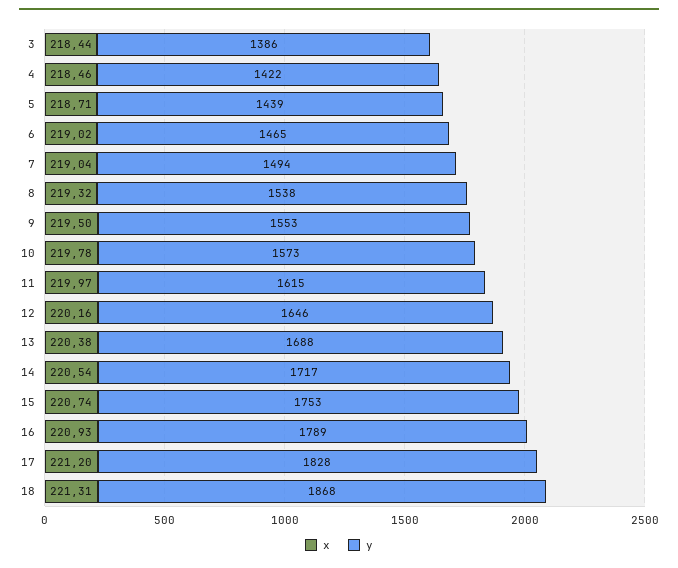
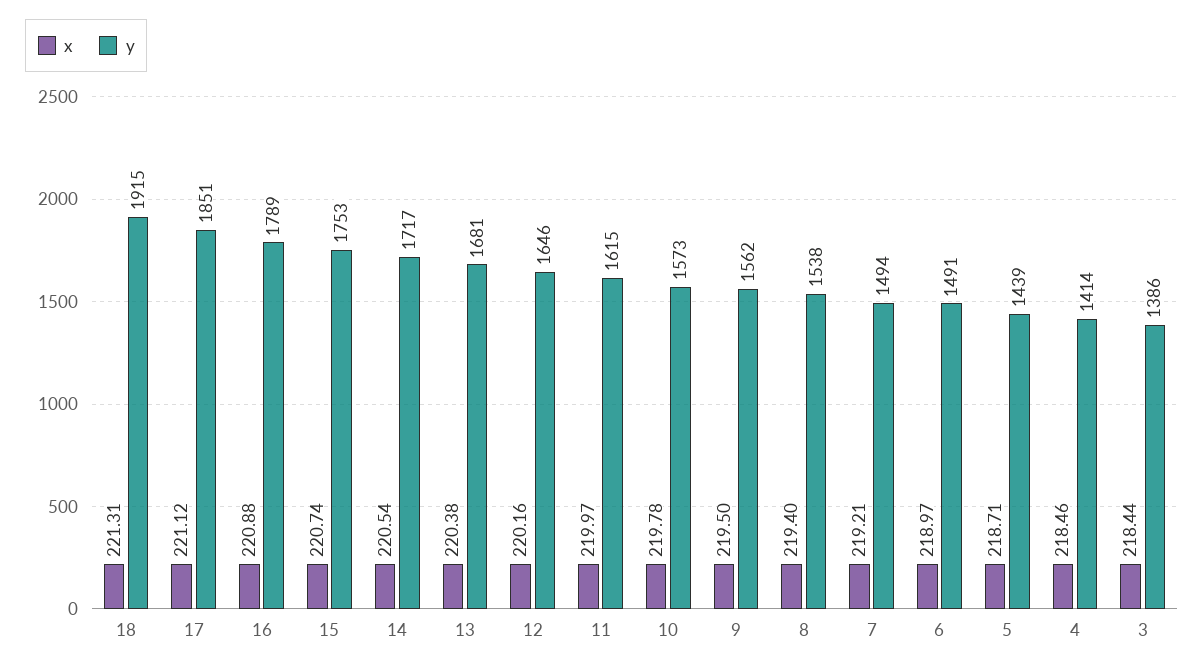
  {
    "x": {
      "3": 218.44,
      "4": 218.46,
      "5": 218.71,
-     "6": 219.02,
+     "6": 218.97,
-     "7": 219.04,
+     "7": 219.21,
-     "8": 219.32,
+     "8": 219.4,
      "9": 219.5,
      "10": 219.78,
      "11": 219.97,
      "12": 220.16,
      "13": 220.38,
      "14": 220.54,
      "15": 220.74,
-     "16": 220.93,
+     "16": 220.88,
-     "17": 221.2,
+     "17": 221.12,
      "18": 221.31
    },
    "y": {
      "3": 1386,
-     "4": 1422,
+     "4": 1414,
      "5": 1439,
-     "6": 1465,
+     "6": 1491,
      "7": 1494,
      "8": 1538,
-     "9": 1553,
+     "9": 1562,
      "10": 1573,
      "11": 1615,
      "12": 1646,
-     "13": 1688,
+     "13": 1681,
      "14": 1717,
      "15": 1753,
      "16": 1789,
-     "17": 1828,
+     "17": 1851,
-     "18": 1868
+     "18": 1915
    }
  }

